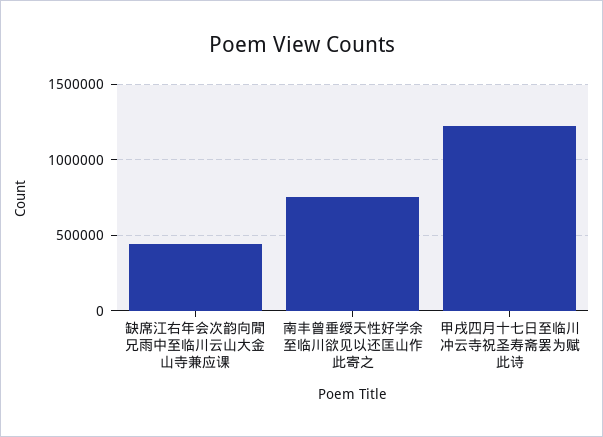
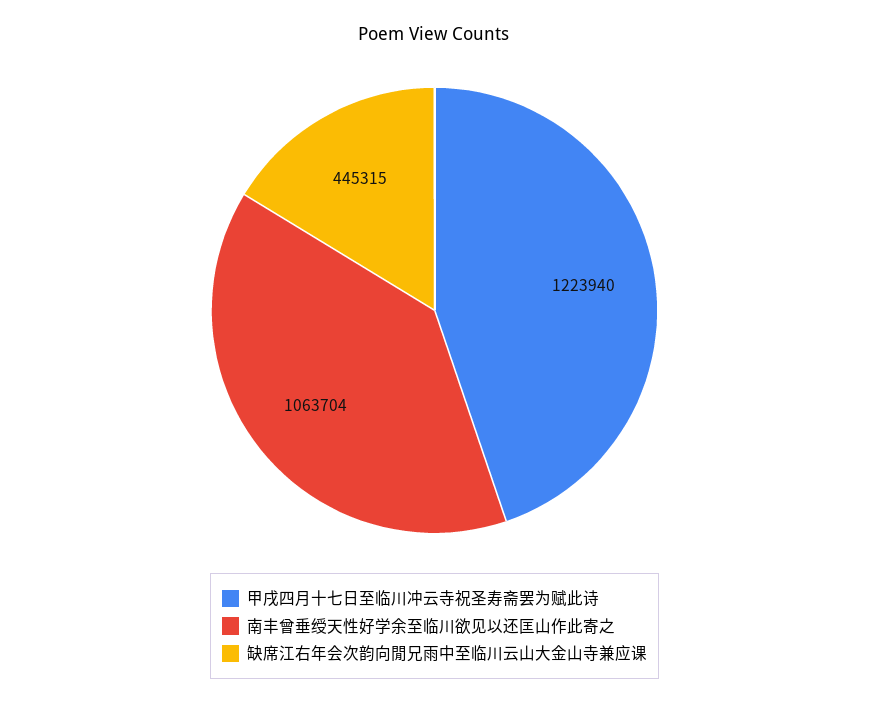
  {
    "缺席江右年会次韵向閒兄雨中至临川云山大金山寺兼应课": 445315,
-   "南丰曾垂绶天性好学余至临川欲见以还匡山作此寄之": 750000,
+   "南丰曾垂绶天性好学余至临川欲见以还匡山作此寄之": 1063704,
    "甲戌四月十七日至临川冲云寺祝圣寿斋罢为赋此诗": 1223940
  }

